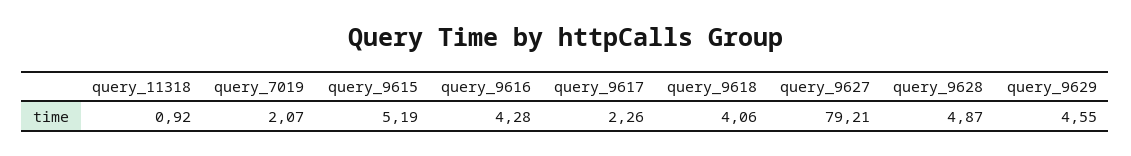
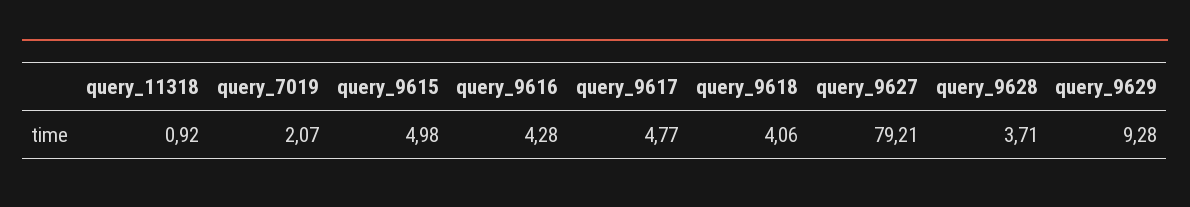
  {
    "query_11318": 0.92,
    "query_7019": 2.07,
-   "query_9615": 5.19,
+   "query_9615": 4.98,
    "query_9616": 4.28,
-   "query_9617": 2.26,
+   "query_9617": 4.77,
    "query_9618": 4.06,
    "query_9627": 79.21,
-   "query_9628": 4.87,
+   "query_9628": 3.71,
-   "query_9629": 4.55
+   "query_9629": 9.28
  }

